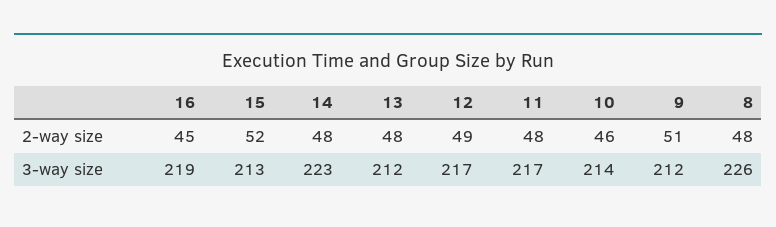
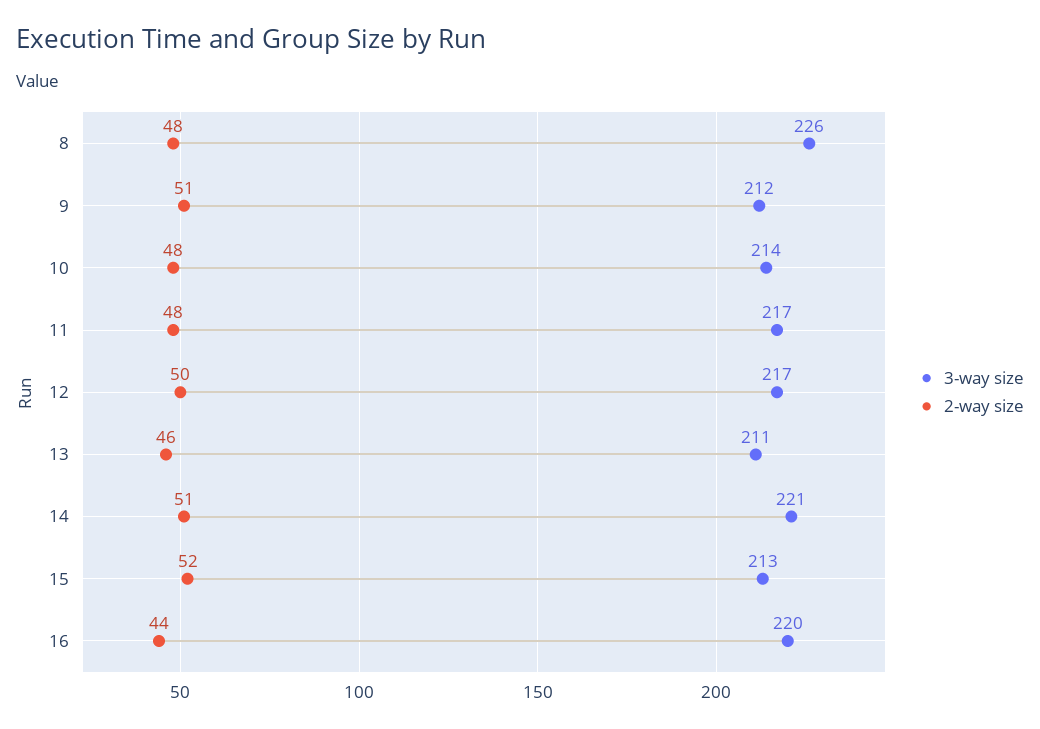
  {
    "2-way size": {
-     "16": 45,
+     "16": 44,
      "15": 52,
-     "14": 48,
+     "14": 51,
-     "13": 48,
+     "13": 46,
-     "12": 49,
+     "12": 50,
      "11": 48,
-     "10": 46,
+     "10": 48,
      "9": 51,
      "8": 48
    },
    "3-way size": {
-     "16": 219,
+     "16": 220,
      "15": 213,
-     "14": 223,
+     "14": 221,
-     "13": 212,
+     "13": 211,
      "12": 217,
      "11": 217,
      "10": 214,
      "9": 212,
      "8": 226
    }
  }

